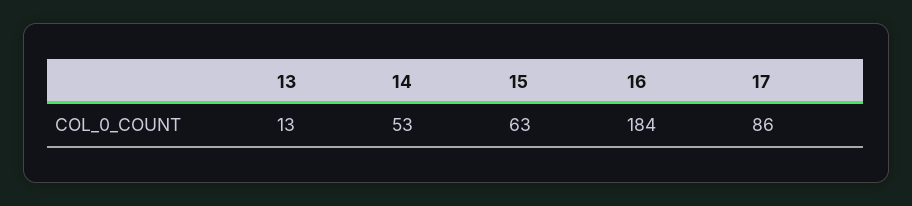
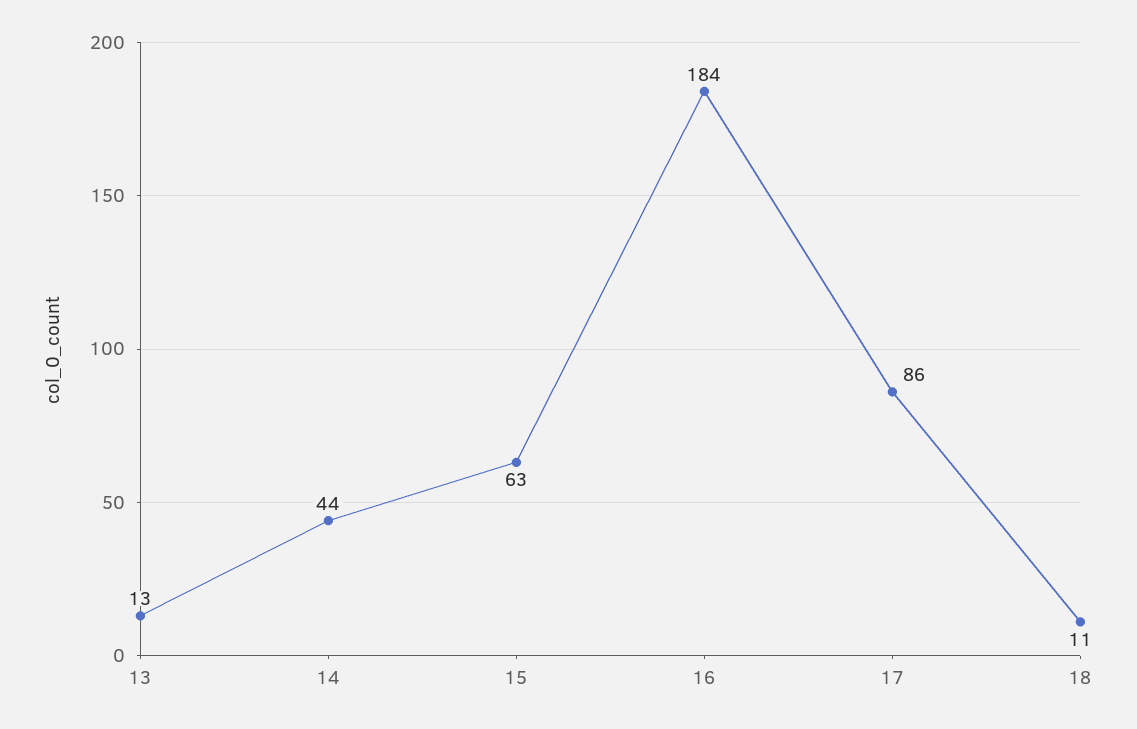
  {
    "13": 13,
-   "14": 53,
+   "14": 44,
    "15": 63,
    "16": 184,
-   "17": 86
+   "17": 86,
+   "18": 11
  }

